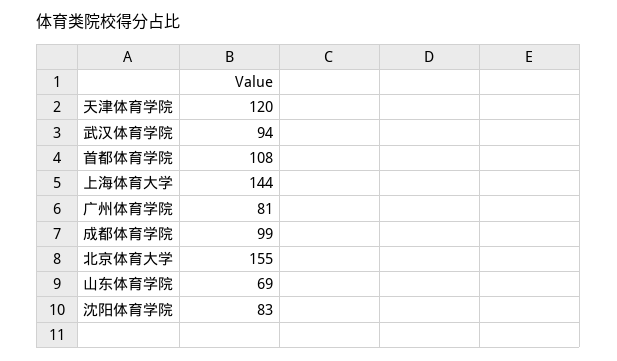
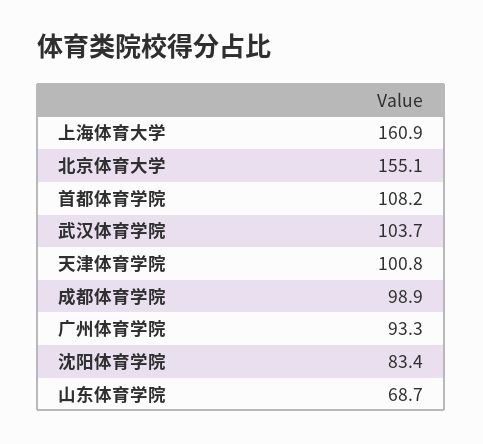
  {
-   "天津体育学院": 120,
+   "天津体育学院": 100.8,
-   "武汉体育学院": 94,
+   "武汉体育学院": 103.7,
    "首都体育学院": 108.2,
-   "上海体育大学": 144,
+   "上海体育大学": 160.9,
-   "广州体育学院": 81,
+   "广州体育学院": 93.3,
    "成都体育学院": 98.9,
    "北京体育大学": 155.1,
    "山东体育学院": 68.7,
    "沈阳体育学院": 83.4
  }

